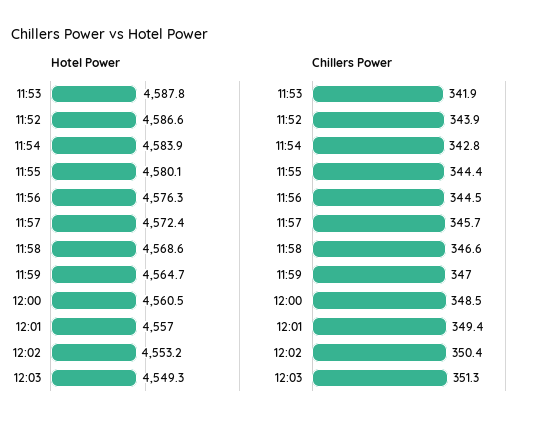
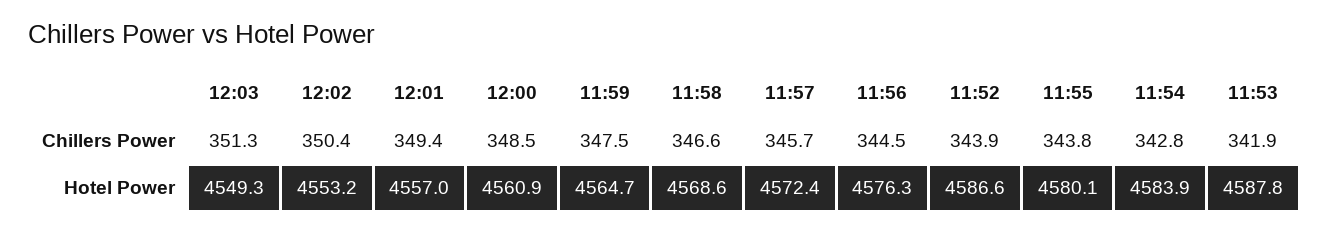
  {
    "Hotel Power": {
      "11:53": 4587.8,
      "11:52": 4586.6,
      "11:54": 4583.9,
      "11:55": 4580.1,
      "11:56": 4576.3,
      "11:57": 4572.4,
      "11:58": 4568.6,
      "11:59": 4564.7,
-     "12:00": 4560.5,
+     "12:00": 4560.9,
      "12:01": 4557,
      "12:02": 4553.2,
      "12:03": 4549.3
    },
    "Chillers Power": {
      "11:53": 341.9,
      "11:52": 343.9,
      "11:54": 342.8,
-     "11:55": 344.4,
+     "11:55": 343.8,
      "11:56": 344.5,
      "11:57": 345.7,
      "11:58": 346.6,
-     "11:59": 347,
+     "11:59": 347.5,
      "12:00": 348.5,
      "12:01": 349.4,
      "12:02": 350.4,
      "12:03": 351.3
    }
  }

